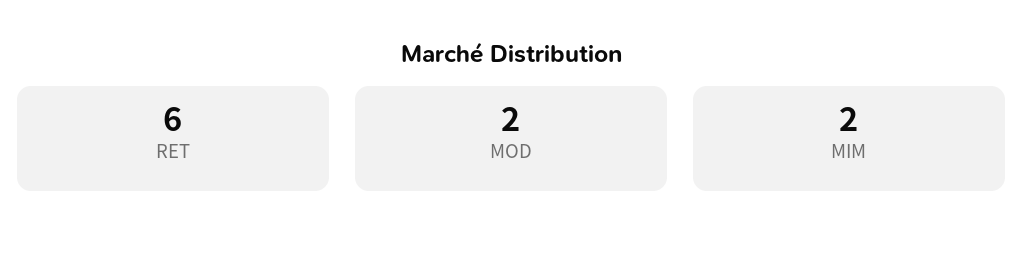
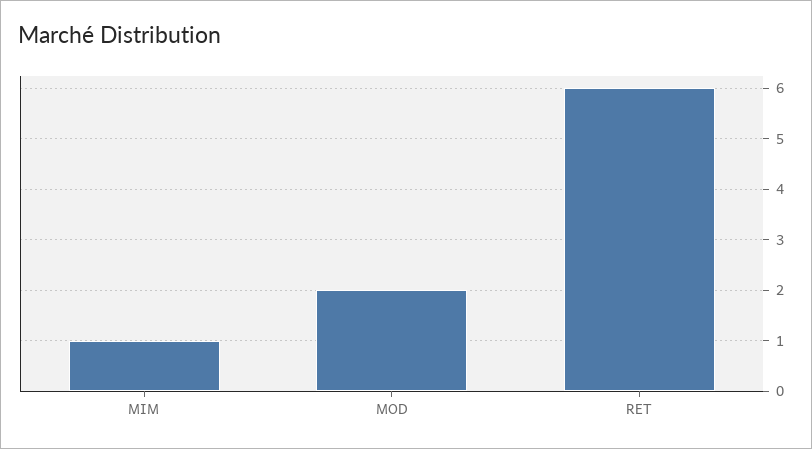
  {
    "RET": 6,
    "MOD": 2,
-   "MIM": 2
+   "MIM": 1
  }

